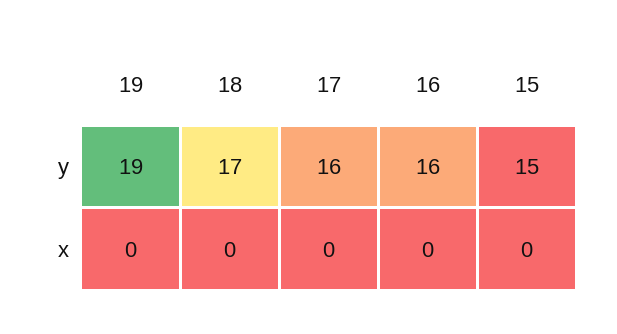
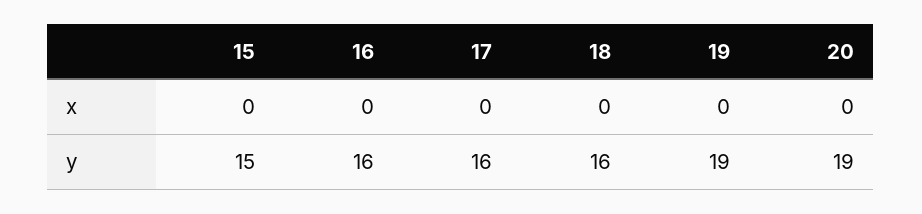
  {
    "19": {
      "y": 19,
      "x": 0
    },
    "18": {
-     "y": 17,
+     "y": 16,
      "x": 0
    },
    "17": {
      "y": 16,
      "x": 0
    },
    "16": {
      "y": 16,
      "x": 0
    },
    "15": {
      "y": 15,
      "x": 0
-   }
+   },
+   "20": {
+     "x": 0,
+     "y": 19
+   }
  }

